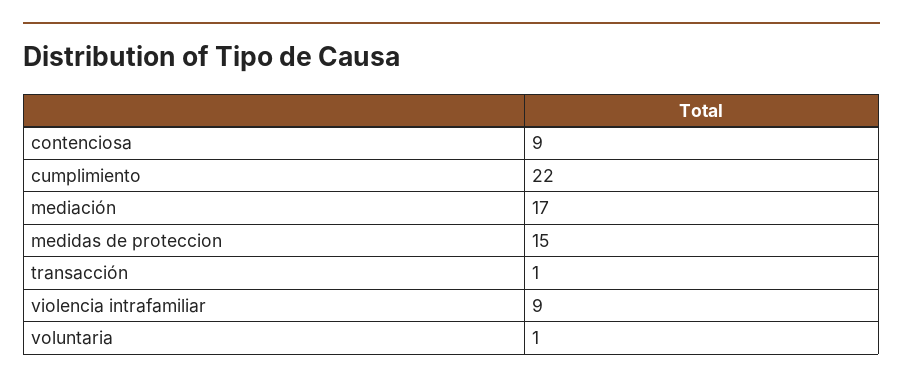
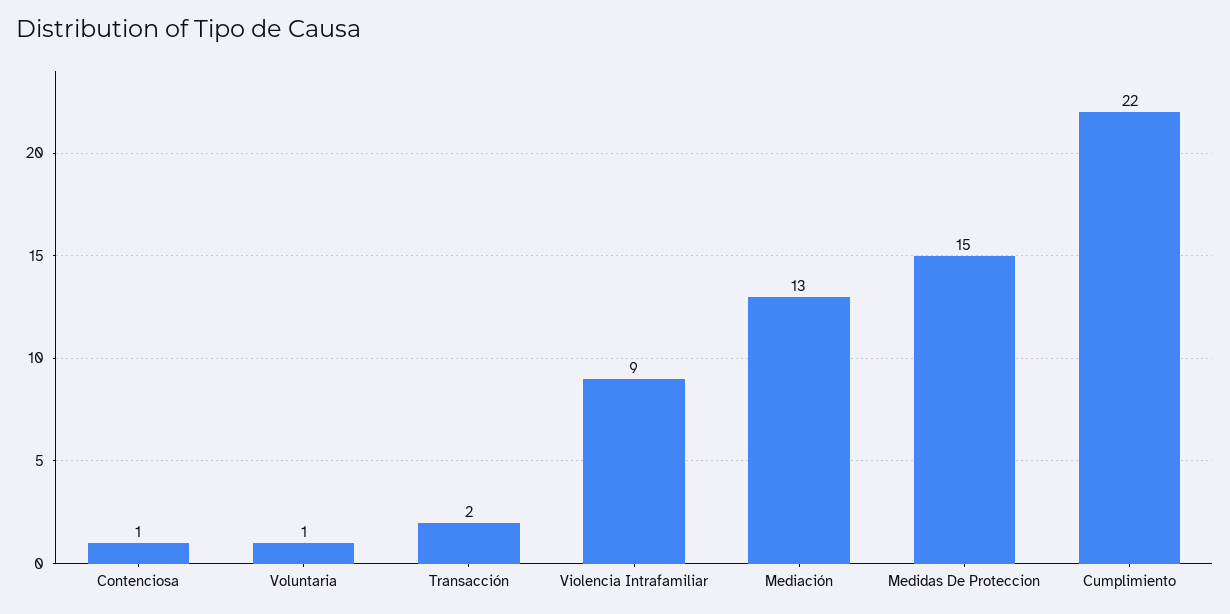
  {
-   "contenciosa": 9,
+   "contenciosa": 1,
    "cumplimiento": 22,
-   "mediación": 17,
+   "mediación": 13,
    "medidas de proteccion": 15,
-   "transacción": 1,
+   "transacción": 2,
    "violencia intrafamiliar": 9,
    "voluntaria": 1
  }

